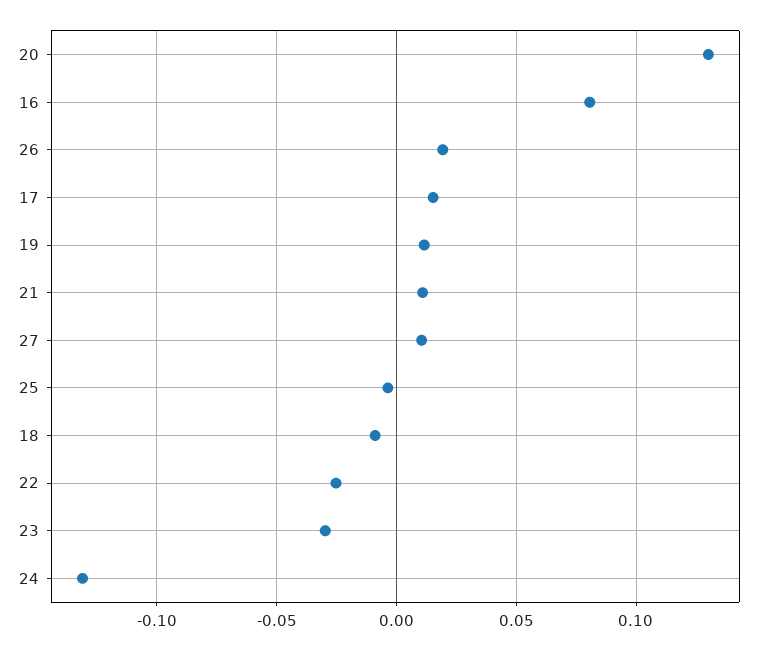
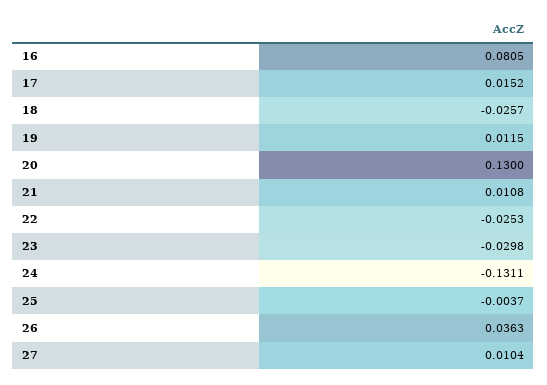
  {
    "20": 0.13,
    "16": 0.0805,
-   "26": 0.02,
+   "26": 0.0363,
    "17": 0.0152,
    "19": 0.0115,
    "21": 0.0108,
    "27": 0.0104,
    "25": -0.0037,
-   "18": -0.01,
+   "18": -0.0257,
    "22": -0.0253,
    "23": -0.0298,
    "24": -0.1311
  }

